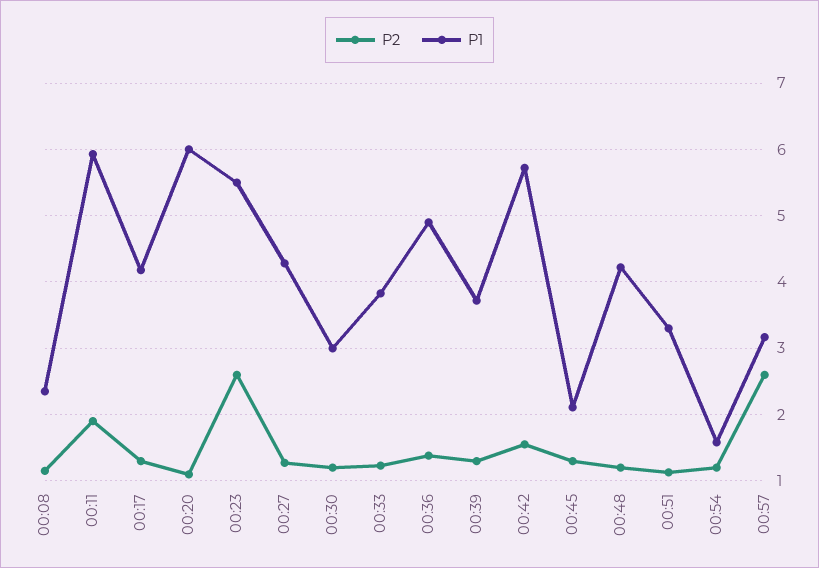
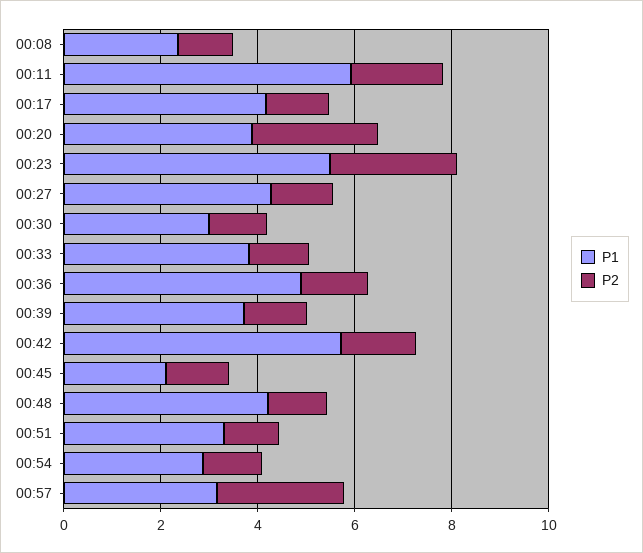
  {
    "P2": {
      "00:08": 1.2,
      "00:11": 1.9,
      "00:17": 1.3,
-     "00:20": 1.1,
+     "00:20": 2.5,
      "00:23": 2.6,
      "00:27": 1.3,
      "00:30": 1.2,
      "00:33": 1.2,
      "00:36": 1.4,
      "00:39": 1.3,
      "00:42": 1.6,
      "00:45": 1.3,
      "00:48": 1.2,
      "00:51": 1.1,
      "00:54": 1.2,
      "00:57": 2.6
    },
    "P1": {
      "00:08": 2.4,
      "00:11": 5.9,
      "00:17": 4.2,
-     "00:20": 6,
+     "00:20": 4,
      "00:23": 5.5,
      "00:27": 4.3,
      "00:30": 3,
      "00:33": 3.8,
      "00:36": 4.9,
      "00:39": 3.7,
      "00:42": 5.7,
      "00:45": 2.1,
      "00:48": 4.2,
      "00:51": 3.3,
-     "00:54": 1.6,
+     "00:54": 3,
      "00:57": 3.2
    }
  }

